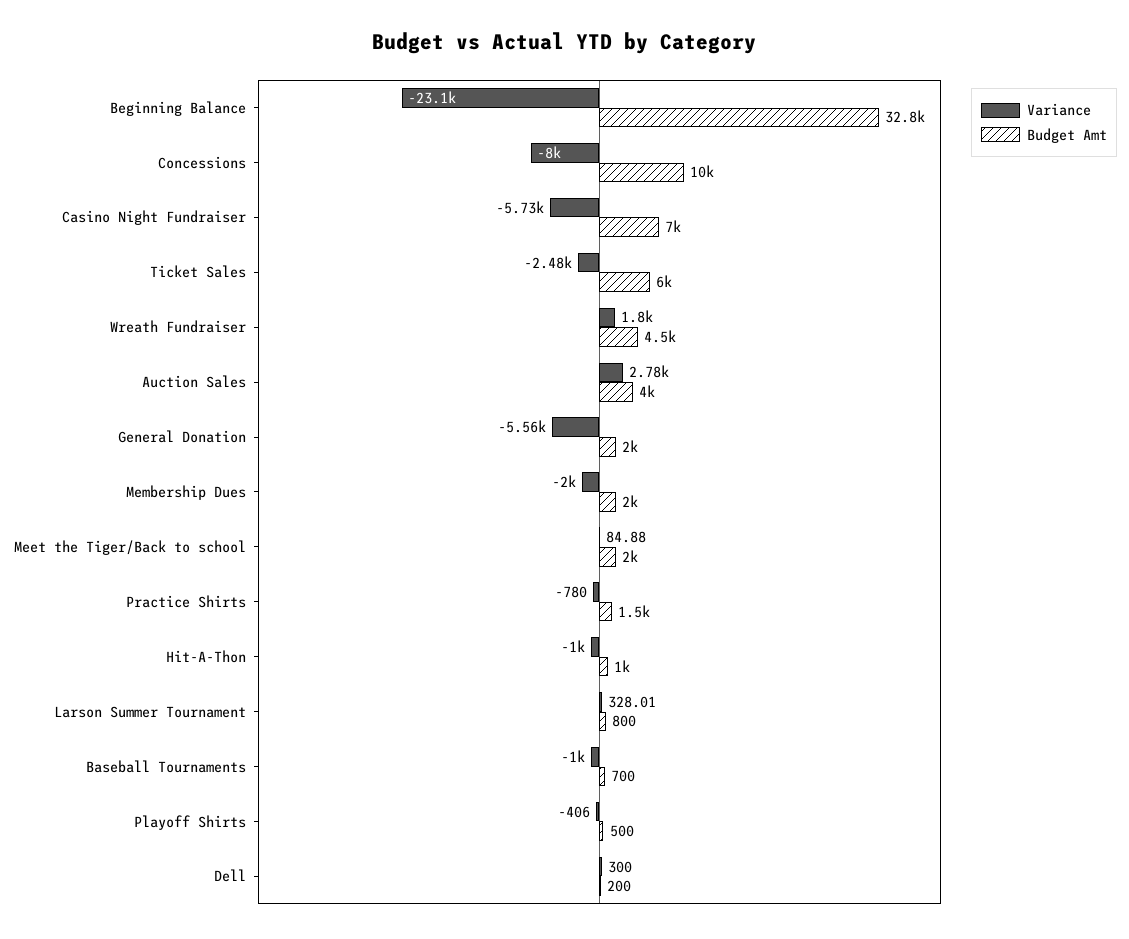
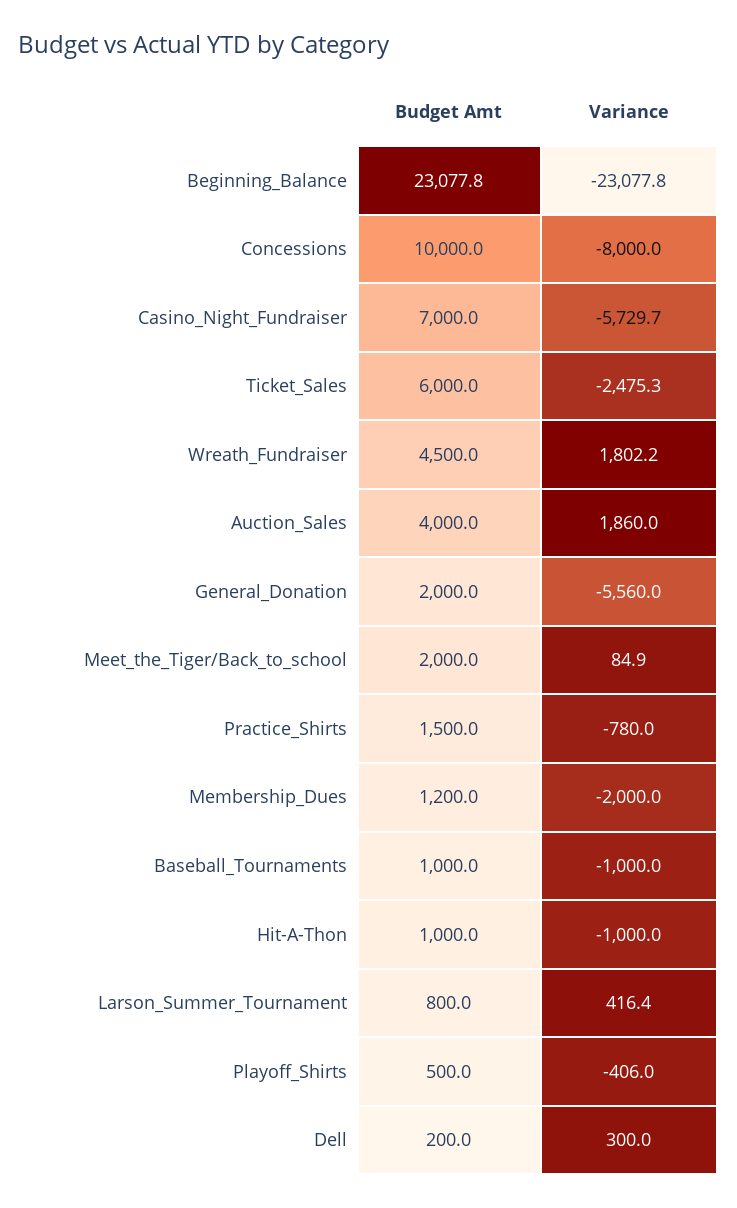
  {
    "Variance": {
      "Beginning Balance": -23077.8,
      "Concessions": -8000,
      "Casino Night Fundraiser": -5729.7,
      "Ticket Sales": -2475.3,
      "Wreath Fundraiser": 1802.2,
-     "Auction Sales": 2780,
+     "Auction Sales": 1860,
      "General Donation": -5560,
      "Membership Dues": -2000,
      "Meet the Tiger/Back to school": 84.88,
      "Practice Shirts": -780,
      "Hit-A-Thon": -1000,
-     "Larson Summer Tournament": 328.01,
+     "Larson Summer Tournament": 416.4,
      "Baseball Tournaments": -1000,
      "Playoff Shirts": -406,
      "Dell": 300
    },
    "Budget Amt": {
-     "Beginning Balance": 32800,
+     "Beginning Balance": 23077.8,
      "Concessions": 10000,
      "Casino Night Fundraiser": 7000,
      "Ticket Sales": 6000,
      "Wreath Fundraiser": 4500,
      "Auction Sales": 4000,
      "General Donation": 2000,
-     "Membership Dues": 2000,
+     "Membership Dues": 1200,
      "Meet the Tiger/Back to school": 2000,
      "Practice Shirts": 1500,
      "Hit-A-Thon": 1000,
      "Larson Summer Tournament": 800,
-     "Baseball Tournaments": 700,
+     "Baseball Tournaments": 1000,
      "Playoff Shirts": 500,
      "Dell": 200
    }
  }

